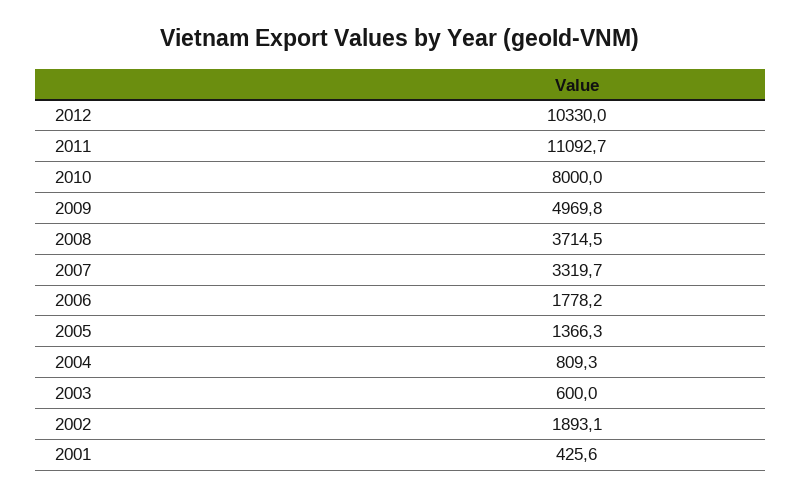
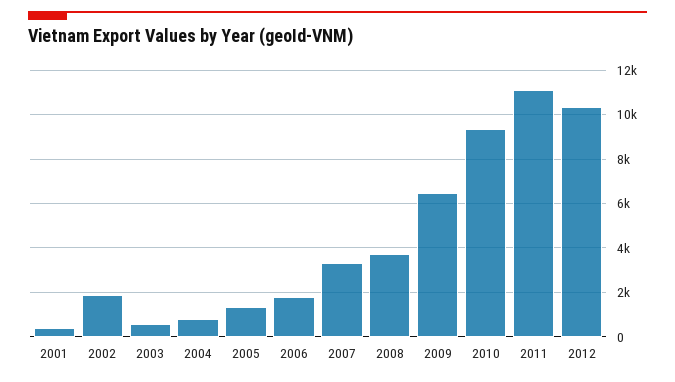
  {
    "2012": 10330,
    "2011": 11092.7,
-   "2010": 8000,
+   "2010": 9500,
-   "2009": 4969.8,
+   "2009": 6500,
    "2008": 3714.5,
    "2007": 3319.7,
    "2006": 1778.2,
    "2005": 1366.3,
    "2004": 809.3,
    "2003": 600,
    "2002": 1893.1,
    "2001": 425.6
  }

